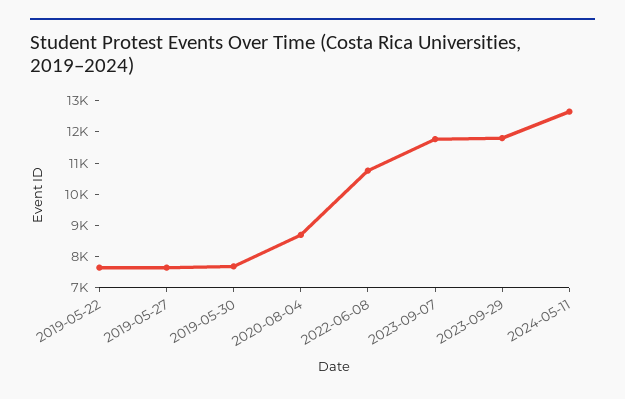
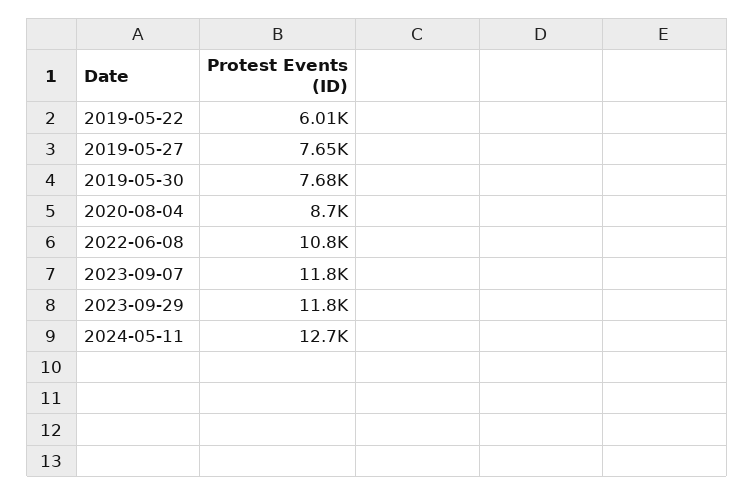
  {
-   "2019-05-22": 7500,
+   "2019-05-22": 6010,
    "2019-05-27": 7650,
    "2019-05-30": 7680,
    "2020-08-04": 8700,
    "2022-06-08": 10800,
    "2023-09-07": 11800,
    "2023-09-29": 11800,
    "2024-05-11": 12700
  }

